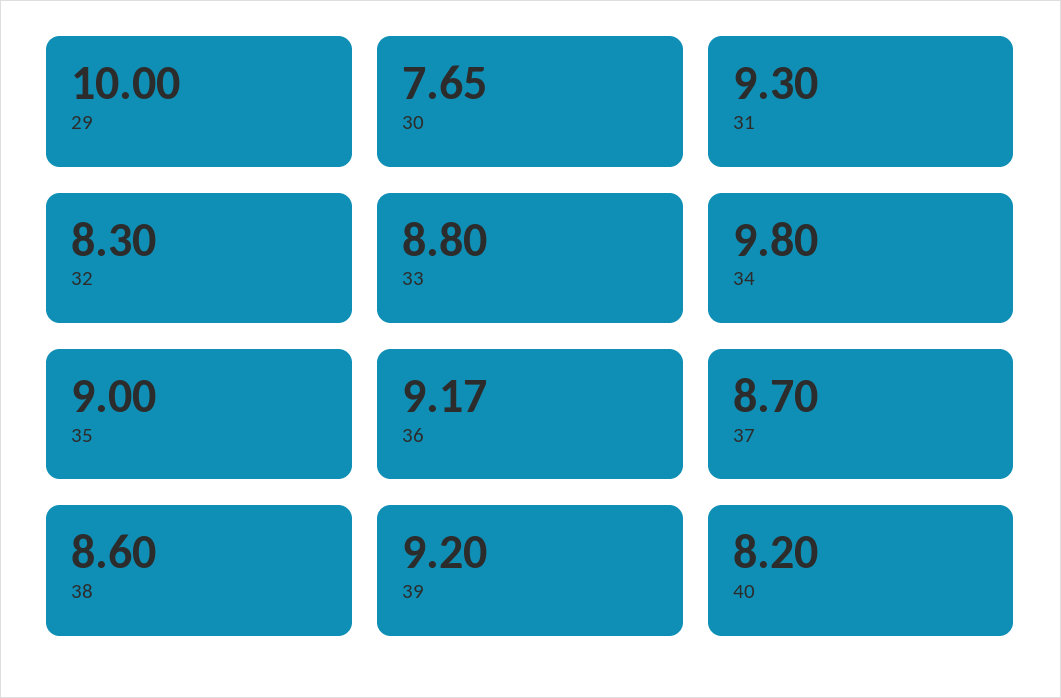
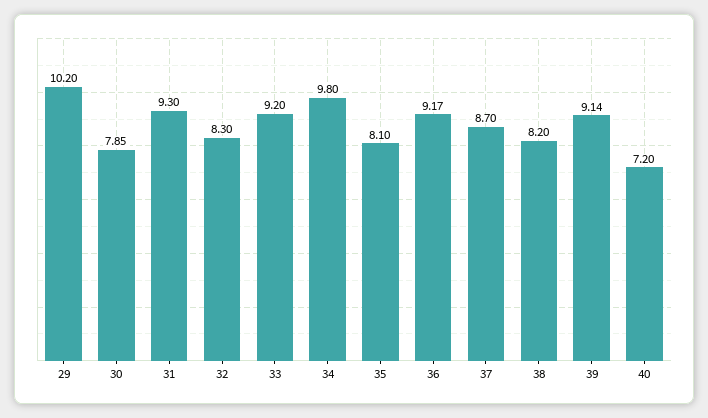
  {
-   "29": 10,
+   "29": 10.2,
-   "30": 7.65,
+   "30": 7.85,
    "31": 9.3,
    "32": 8.3,
-   "33": 8.8,
+   "33": 9.2,
    "34": 9.8,
-   "35": 9,
+   "35": 8.1,
    "36": 9.17,
    "37": 8.7,
-   "38": 8.6,
+   "38": 8.2,
-   "39": 9.2,
+   "39": 9.14,
-   "40": 8.2
+   "40": 7.2
  }

